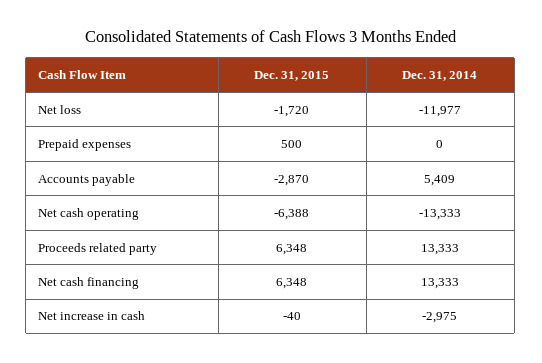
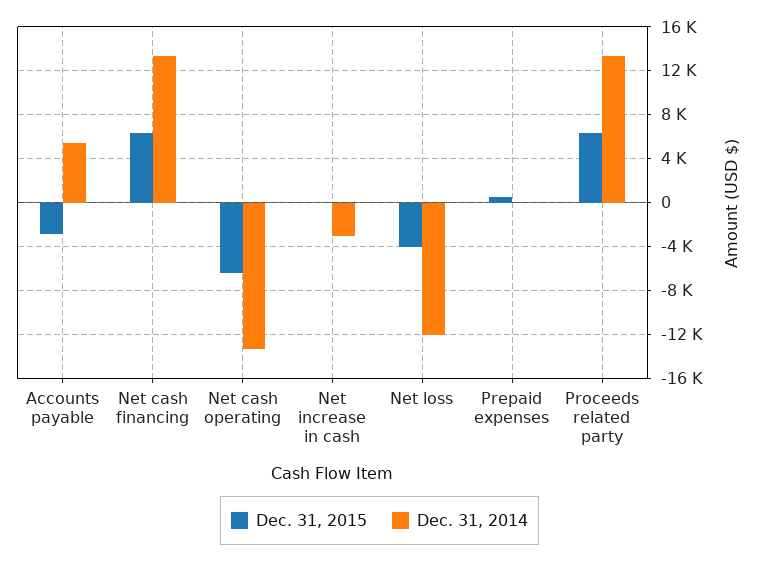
  {
    "Dec. 31, 2015": {
-     "Net loss": -1720,
+     "Net loss": -4000,
      "Prepaid expenses": 500,
      "Accounts payable": -2870,
      "Net cash operating": -6388,
      "Proceeds related party": 6348,
      "Net cash financing": 6348,
      "Net increase in cash": -40
    },
    "Dec. 31, 2014": {
      "Net loss": -11977,
      "Prepaid expenses": 0,
      "Accounts payable": 5409,
      "Net cash operating": -13333,
      "Proceeds related party": 13333,
      "Net cash financing": 13333,
      "Net increase in cash": -2975
    }
  }

